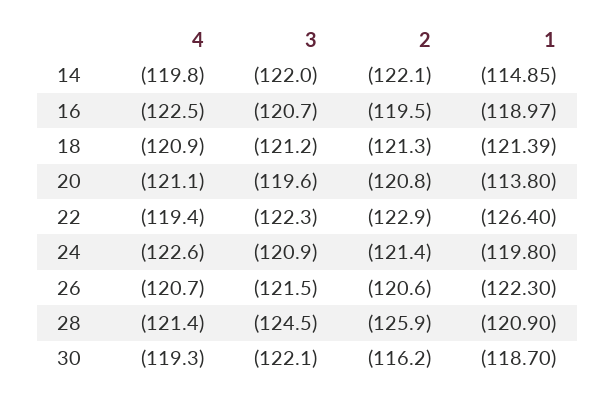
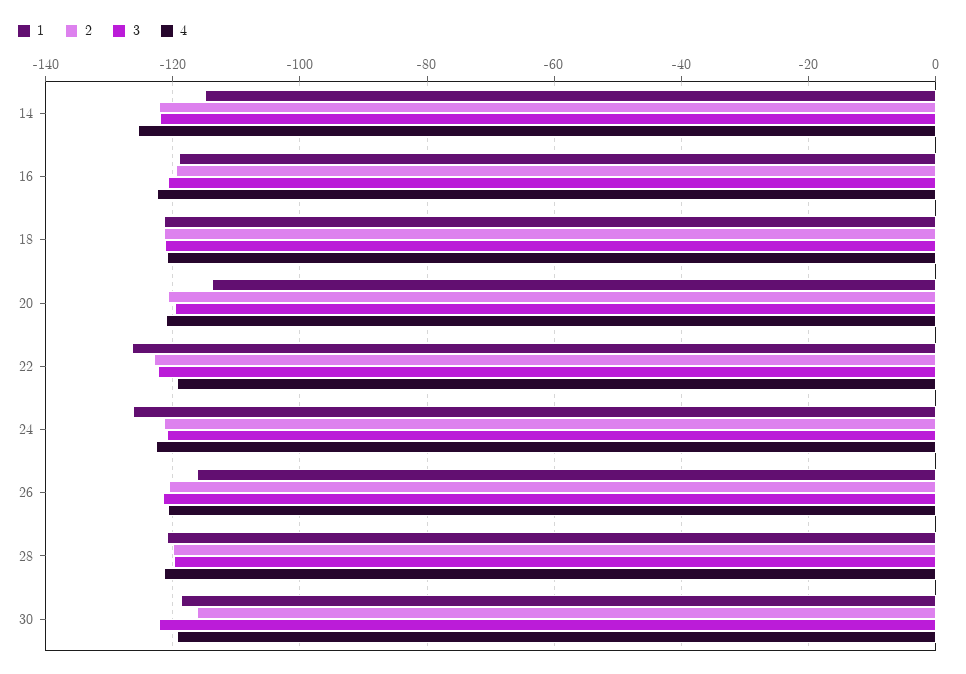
  {
    "4": {
-     "14": -119.8,
+     "14": -126,
      "16": -122.5,
      "18": -120.9,
      "20": -121.1,
      "22": -119.4,
      "24": -122.6,
      "26": -120.7,
      "28": -121.4,
      "30": -119.3
    },
    "3": {
      "14": -122,
      "16": -120.7,
      "18": -121.2,
      "20": -119.6,
      "22": -122.3,
      "24": -120.9,
      "26": -121.5,
-     "28": -124.5,
+     "28": -120,
      "30": -122.1
    },
    "2": {
      "14": -122.1,
      "16": -119.5,
      "18": -121.3,
      "20": -120.8,
      "22": -122.9,
      "24": -121.4,
      "26": -120.6,
-     "28": -125.9,
+     "28": -120,
      "30": -116.2
    },
    "1": {
      "14": -114.85,
      "16": -118.97,
      "18": -121.39,
      "20": -113.8,
      "22": -126.4,
-     "24": -119.8,
+     "24": -126,
-     "26": -122.3,
+     "26": -116,
      "28": -120.9,
      "30": -118.7
    }
  }

